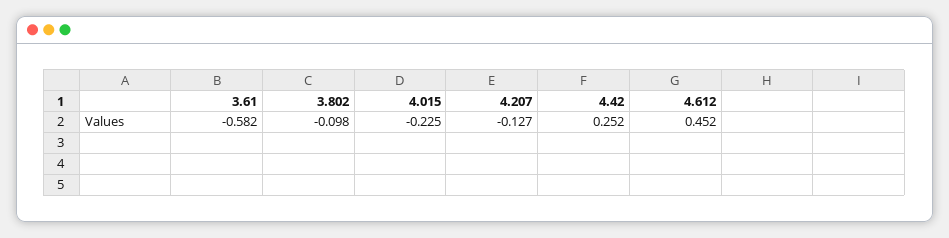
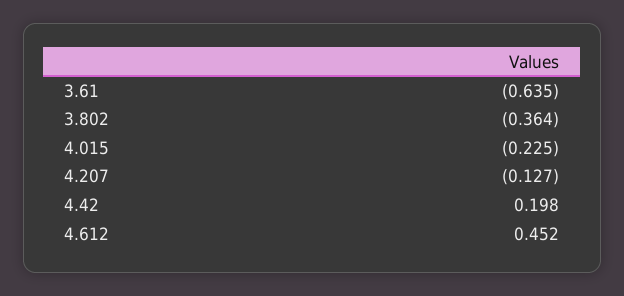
  {
-   "3.61": -0.582,
+   "3.61": -0.635,
-   "3.802": -0.098,
+   "3.802": -0.364,
    "4.015": -0.225,
    "4.207": -0.127,
-   "4.42": 0.252,
+   "4.42": 0.198,
    "4.612": 0.452
  }

